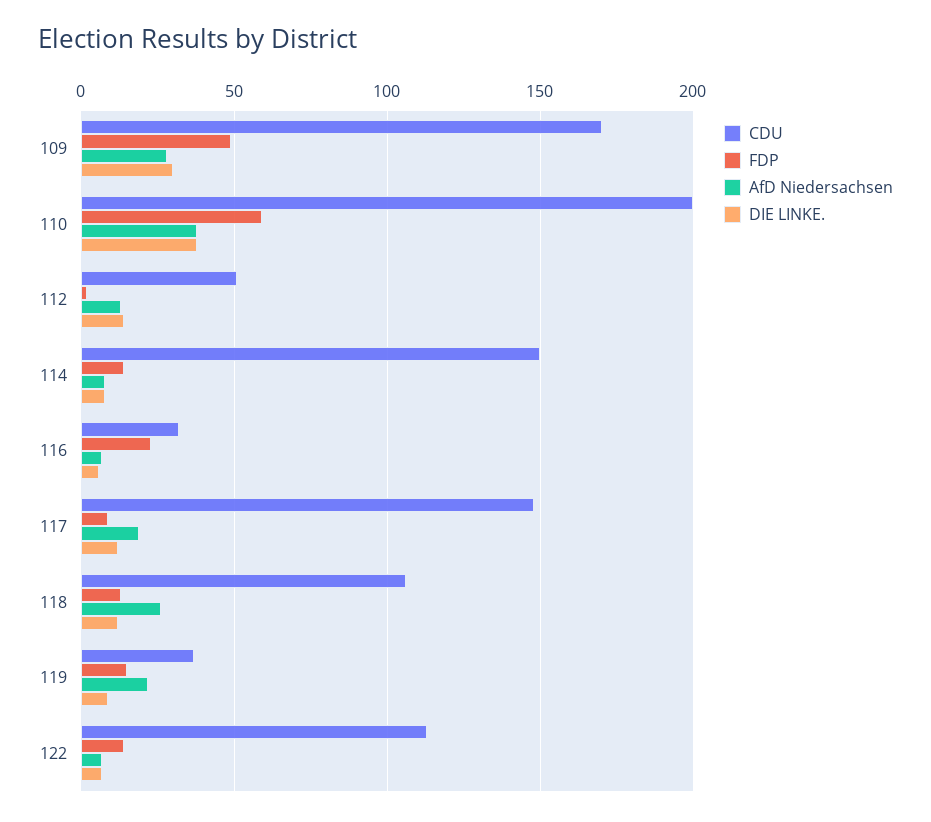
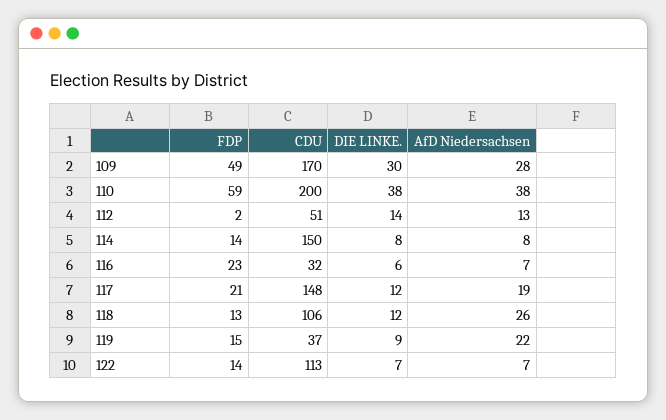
  {
    "CDU": {
      "109": 170,
      "110": 200,
      "112": 51,
      "114": 150,
      "116": 32,
      "117": 148,
      "118": 106,
      "119": 37,
      "122": 113
    },
    "FDP": {
      "109": 49,
      "110": 59,
      "112": 2,
      "114": 14,
      "116": 23,
-     "117": 10,
+     "117": 21,
      "118": 13,
      "119": 15,
      "122": 14
    },
    "AfD Niedersachsen": {
      "109": 28,
      "110": 38,
      "112": 13,
      "114": 8,
      "116": 7,
      "117": 19,
      "118": 26,
      "119": 22,
      "122": 7
    },
    "DIE LINKE.": {
      "109": 30,
      "110": 38,
      "112": 14,
      "114": 8,
      "116": 6,
      "117": 12,
      "118": 12,
      "119": 9,
      "122": 7
    }
  }

